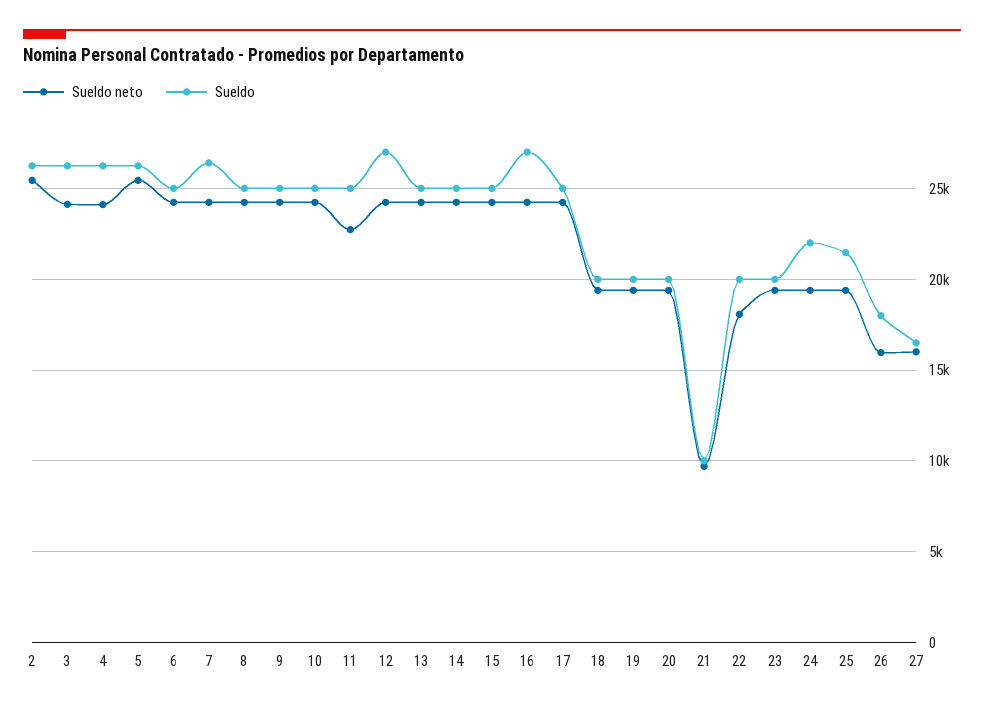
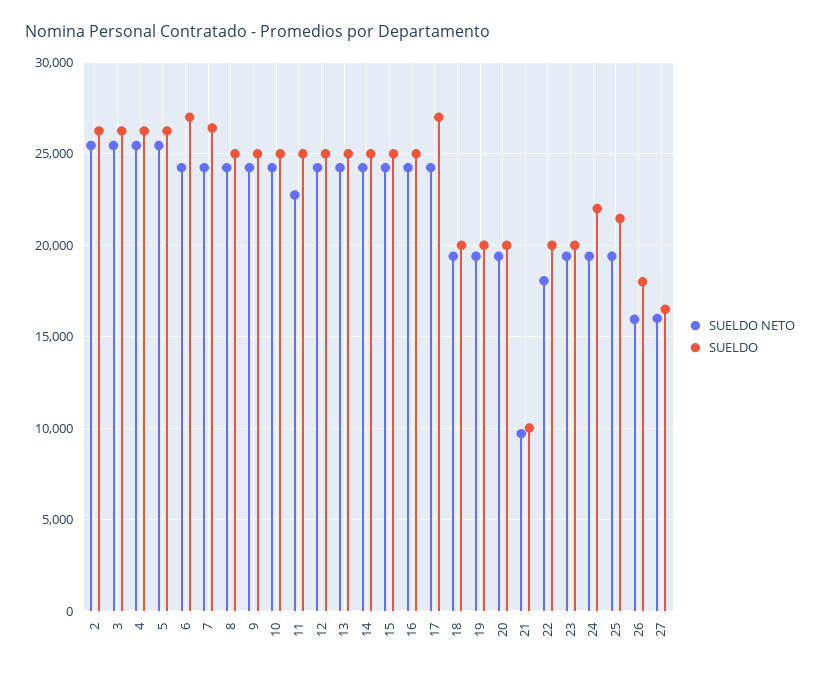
  {
    "Sueldo neto": {
      "2": 25500,
-     "3": 24000,
+     "3": 25500,
-     "4": 24000,
+     "4": 25500,
      "5": 25500,
      "6": 24000,
      "7": 24000,
      "8": 24000,
      "9": 24000,
      "10": 24000,
      "11": 22500,
      "12": 24000,
      "13": 24000,
      "14": 24000,
      "15": 24000,
      "16": 24000,
      "17": 24000,
      "18": 19500,
      "19": 19500,
      "20": 19500,
      "21": 9500,
      "22": 18000,
      "23": 19500,
      "24": 19500,
      "25": 19500,
      "26": 16000,
      "27": 16000
    },
    "Sueldo": {
      "2": 26500,
      "3": 26500,
      "4": 26500,
      "5": 26500,
-     "6": 25000,
+     "6": 27000,
      "7": 26500,
      "8": 25000,
      "9": 25000,
      "10": 25000,
      "11": 25000,
-     "12": 27000,
+     "12": 25000,
      "13": 25000,
      "14": 25000,
      "15": 25000,
-     "16": 27000,
+     "16": 25000,
-     "17": 25000,
+     "17": 27000,
      "18": 20000,
      "19": 20000,
      "20": 20000,
      "21": 10000,
      "22": 20000,
      "23": 20000,
      "24": 22000,
      "25": 21500,
      "26": 18000,
      "27": 16500
    }
  }

